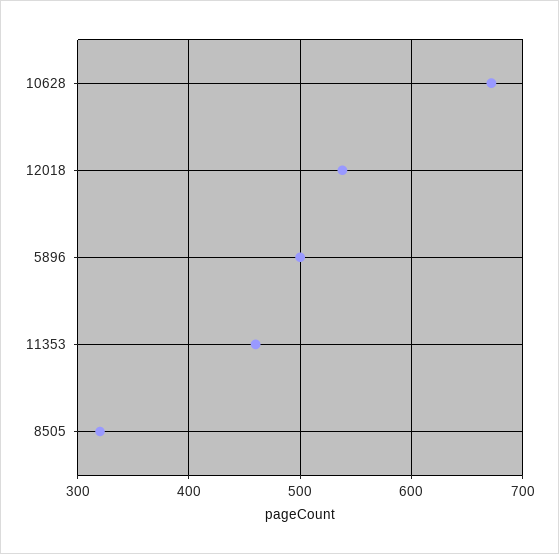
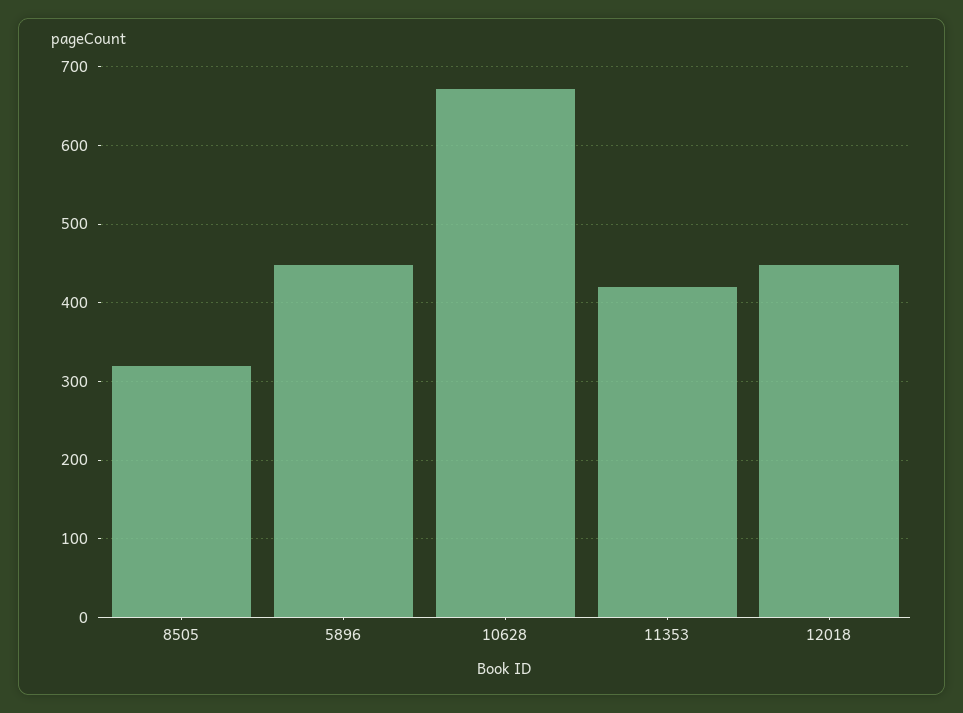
  {
    "10628": 670,
-   "12018": 540,
+   "12018": 450,
-   "5896": 500,
+   "5896": 450,
-   "11353": 460,
+   "11353": 420,
    "8505": 320
  }

